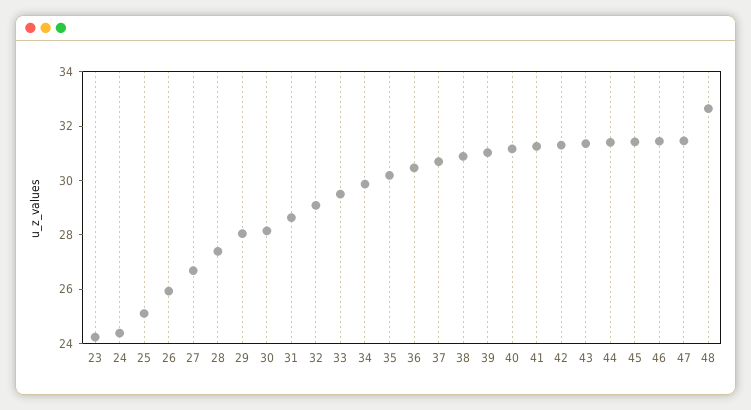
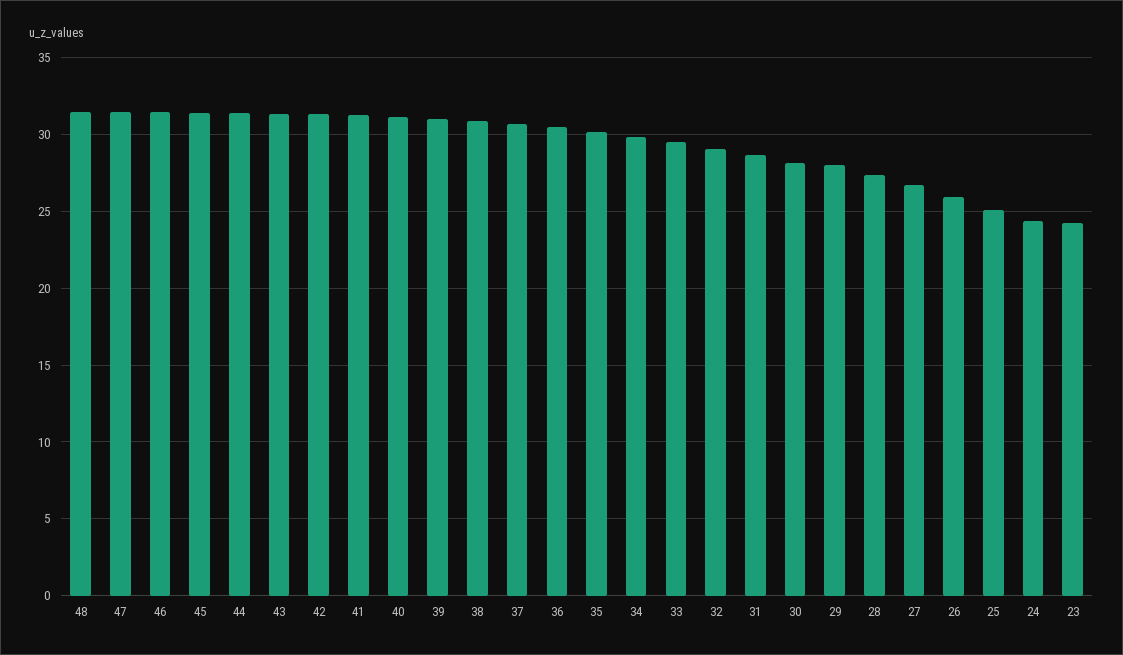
  {
    "23": 24,
    "24": 24.5,
    "25": 25,
    "26": 26,
    "27": 26.5,
    "28": 27.5,
    "29": 28,
    "30": 28,
    "31": 28.5,
    "32": 29,
    "33": 29.5,
    "34": 30,
    "35": 30,
    "36": 30.5,
    "37": 30.5,
    "38": 31,
    "39": 31,
    "40": 31,
    "41": 31.5,
    "42": 31.5,
    "43": 31.5,
    "44": 31.5,
    "45": 31.5,
    "46": 31.5,
    "47": 31.5,
-   "48": 32.5
+   "48": 31.5
  }

